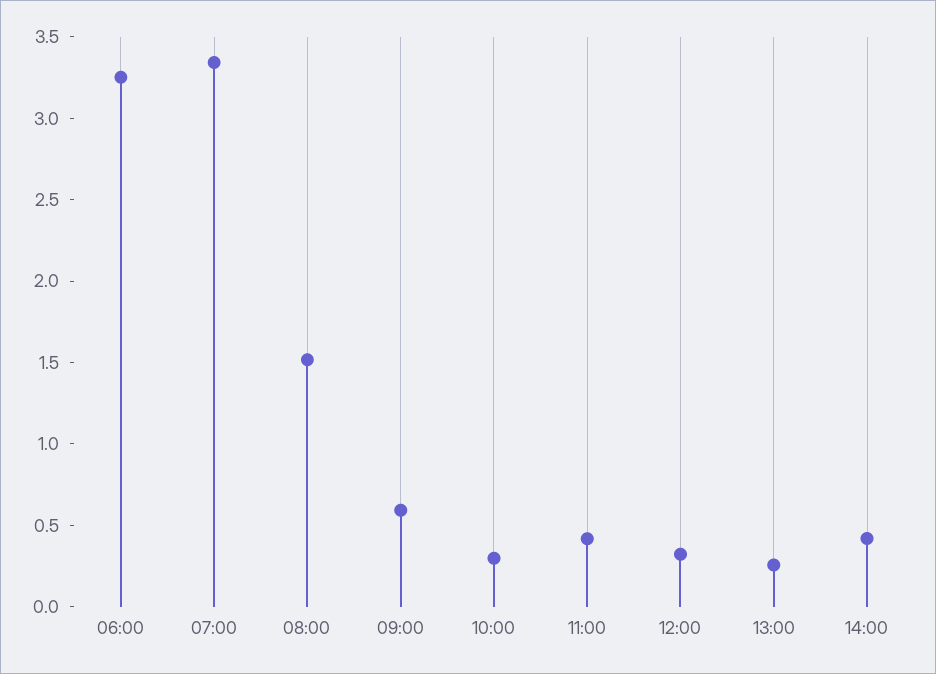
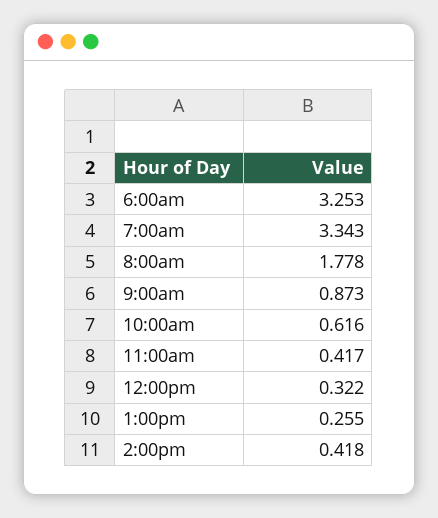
  {
    "06:00": 3.253,
    "07:00": 3.343,
-   "08:00": 1.5,
+   "08:00": 1.778,
-   "09:00": 0.6,
+   "09:00": 0.873,
-   "10:00": 0.3,
+   "10:00": 0.616,
    "11:00": 0.417,
    "12:00": 0.322,
    "13:00": 0.255,
    "14:00": 0.418
  }

